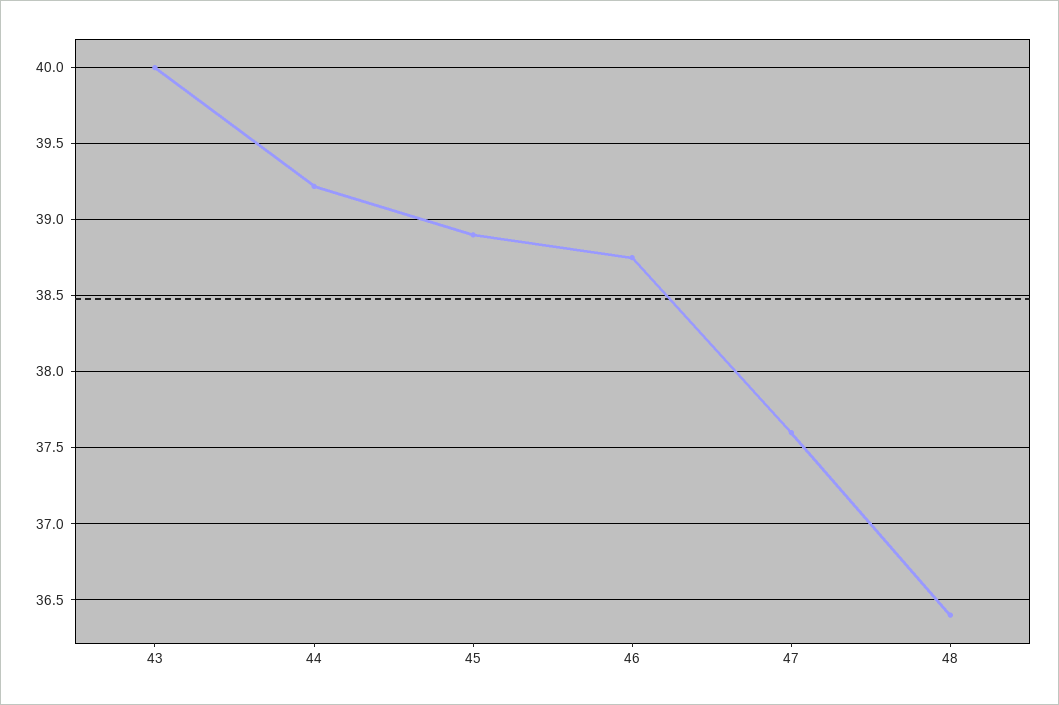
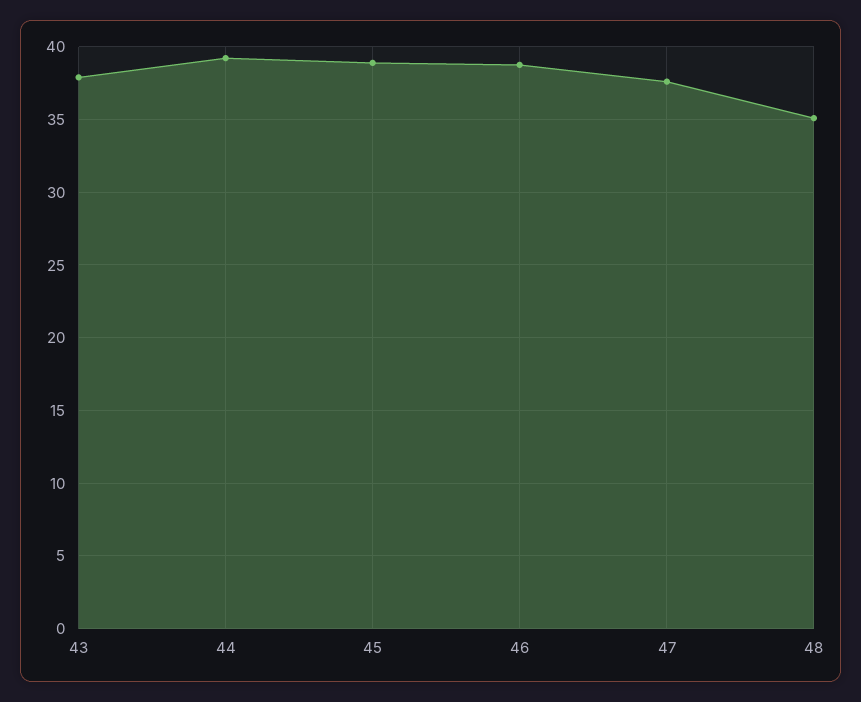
  {
-   "43": 40,
+   "43": 38,
    "44": 39.2,
    "45": 38.9,
    "46": 38.75,
    "47": 37.6,
-   "48": 36.4
+   "48": 35
  }

